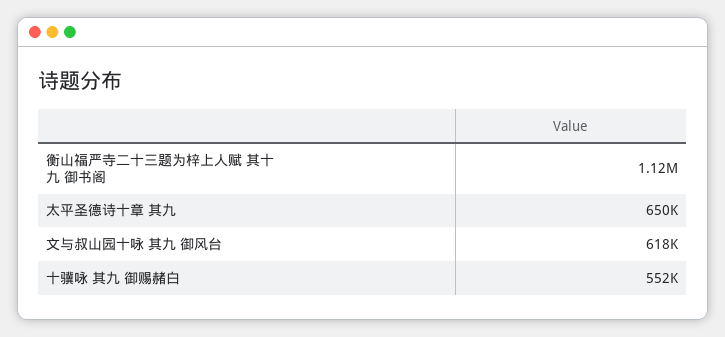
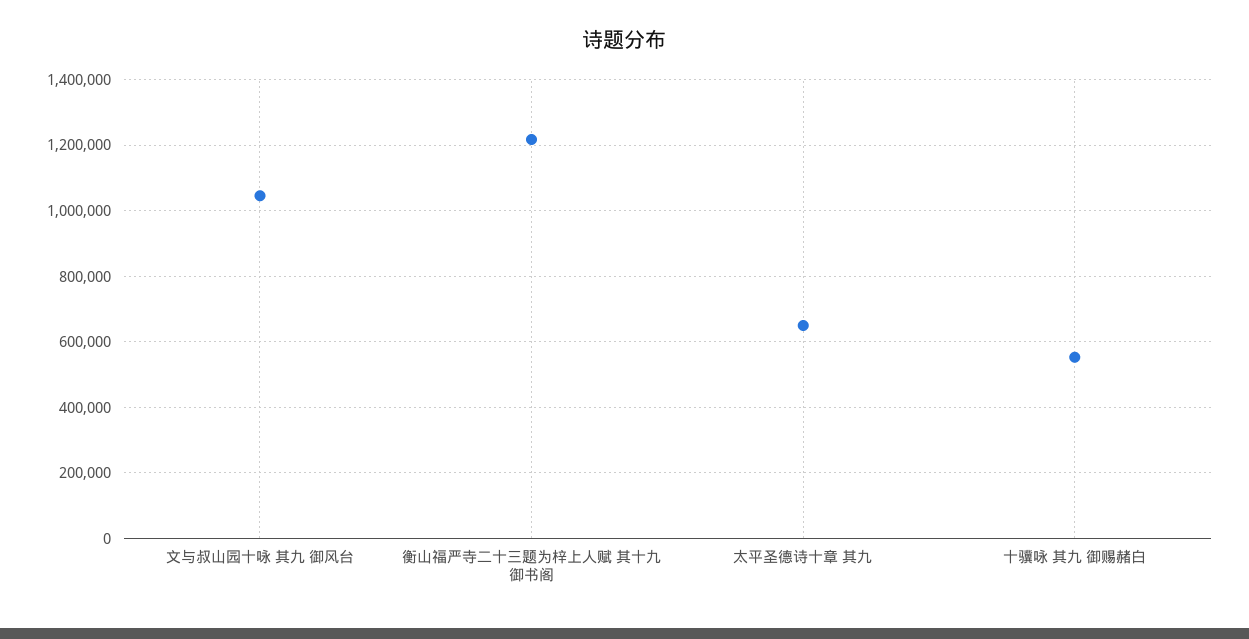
  {
-   "衡山福严寺二十三题为梓上人赋 其十九 御书阁": 1120000,
+   "衡山福严寺二十三题为梓上人赋 其十九 御书阁": 1220000,
    "太平圣德诗十章 其九": 650000,
-   "文与叔山园十咏 其九 御风台": 618000,
+   "文与叔山园十咏 其九 御风台": 1040000,
    "十骥咏 其九 御赐赭白": 552000
  }

